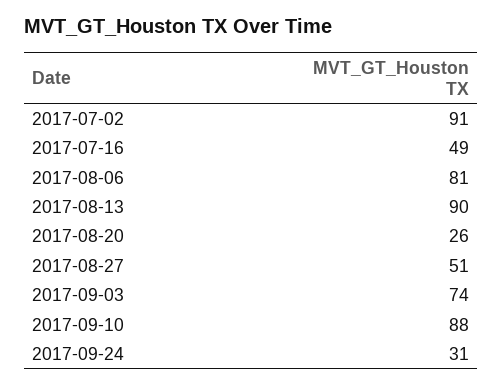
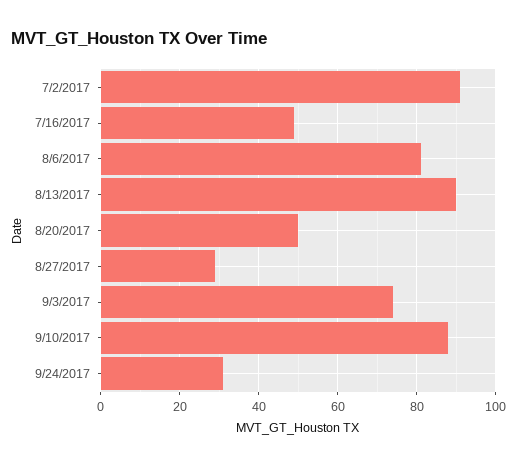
  {
    "2017-07-02": 91,
    "2017-07-16": 49,
    "2017-08-06": 81,
    "2017-08-13": 90,
-   "2017-08-20": 26,
+   "2017-08-20": 50,
-   "2017-08-27": 51,
+   "2017-08-27": 30,
    "2017-09-03": 74,
    "2017-09-10": 88,
    "2017-09-24": 31
  }

